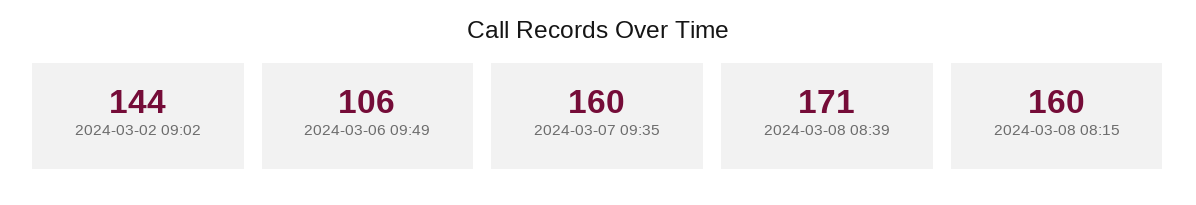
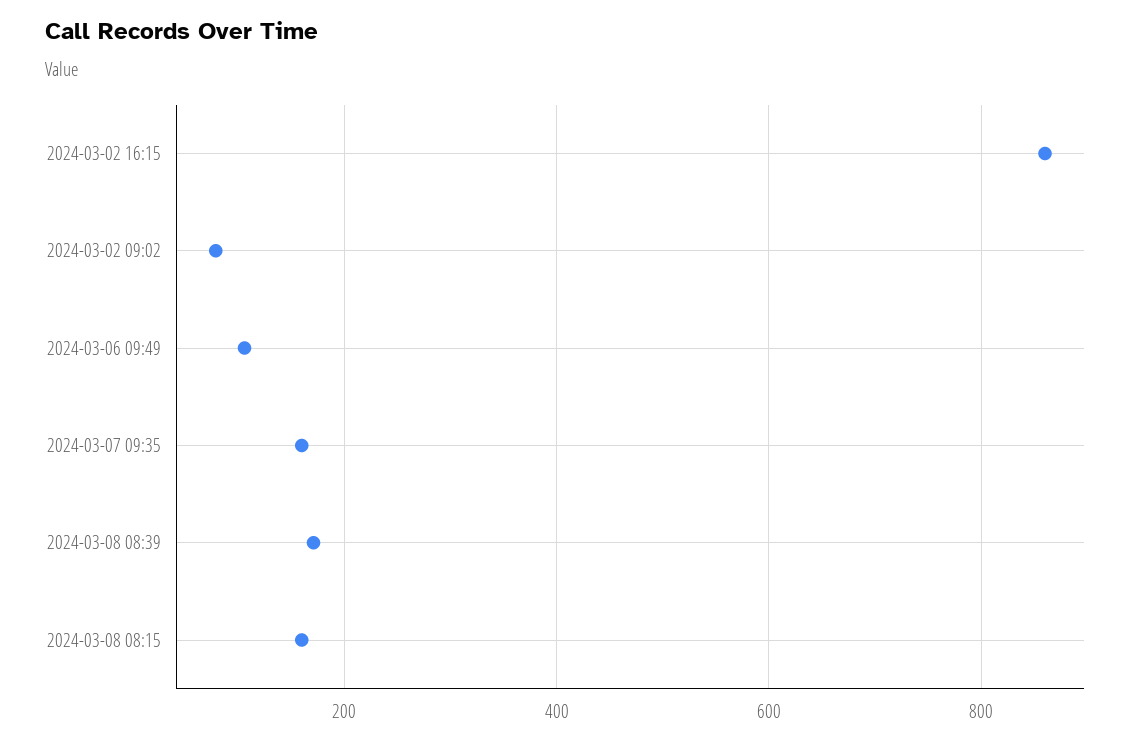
  {
-   "2024-03-02 09:02": 144,
+   "2024-03-02 09:02": 80,
    "2024-03-06 09:49": 106,
    "2024-03-07 09:35": 160,
    "2024-03-08 08:39": 171,
-   "2024-03-08 08:15": 160
+   "2024-03-08 08:15": 160,
+   "2024-03-02 16:15": 860
  }

